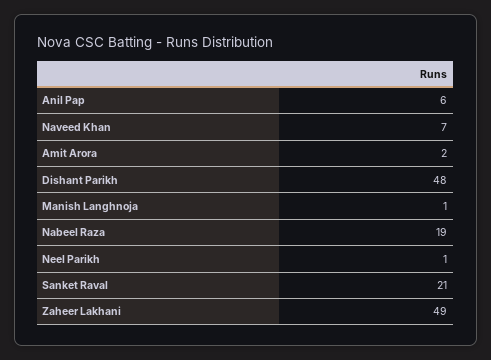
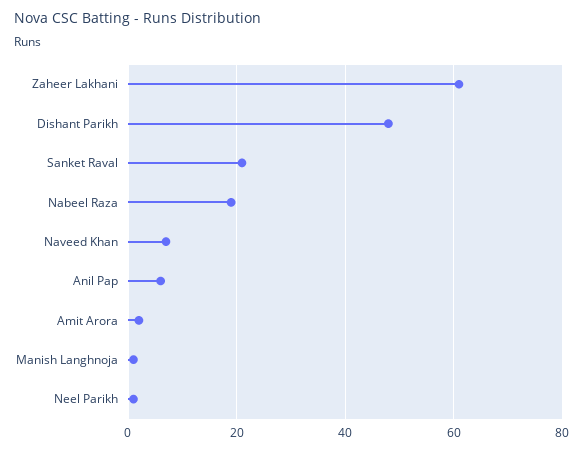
  {
    "Anil Pap": 6,
    "Naveed Khan": 7,
    "Amit Arora": 2,
    "Dishant Parikh": 48,
    "Manish Langhnoja": 1,
    "Nabeel Raza": 19,
    "Neel Parikh": 1,
    "Sanket Raval": 21,
-   "Zaheer Lakhani": 49
+   "Zaheer Lakhani": 60
  }

